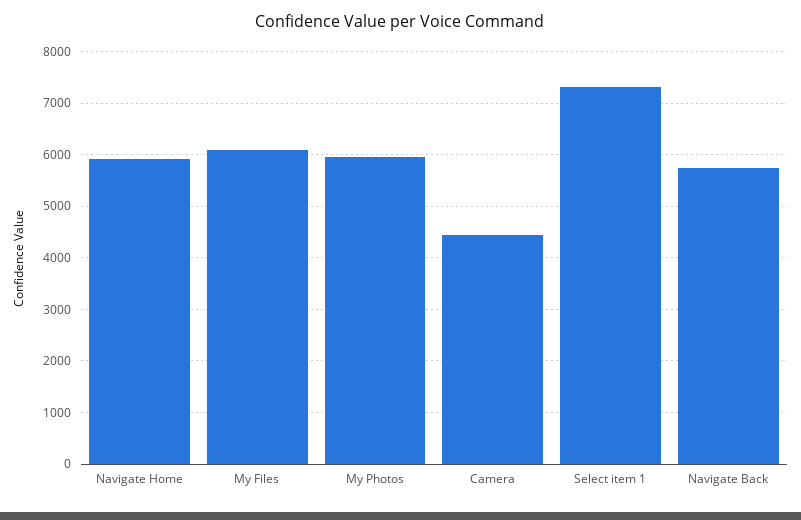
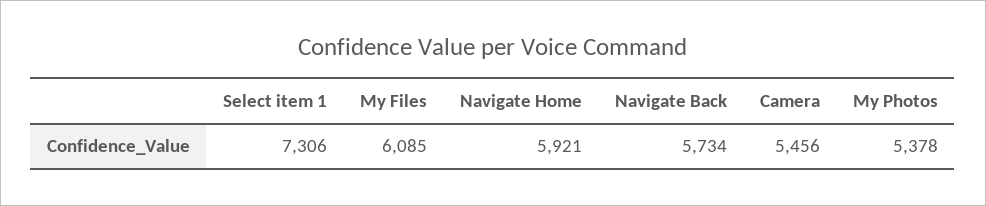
  {
    "Navigate Home": 5921,
    "My Files": 6085,
-   "My Photos": 6000,
+   "My Photos": 5378,
-   "Camera": 4400,
+   "Camera": 5456,
    "Select item 1": 7306,
    "Navigate Back": 5734
  }

